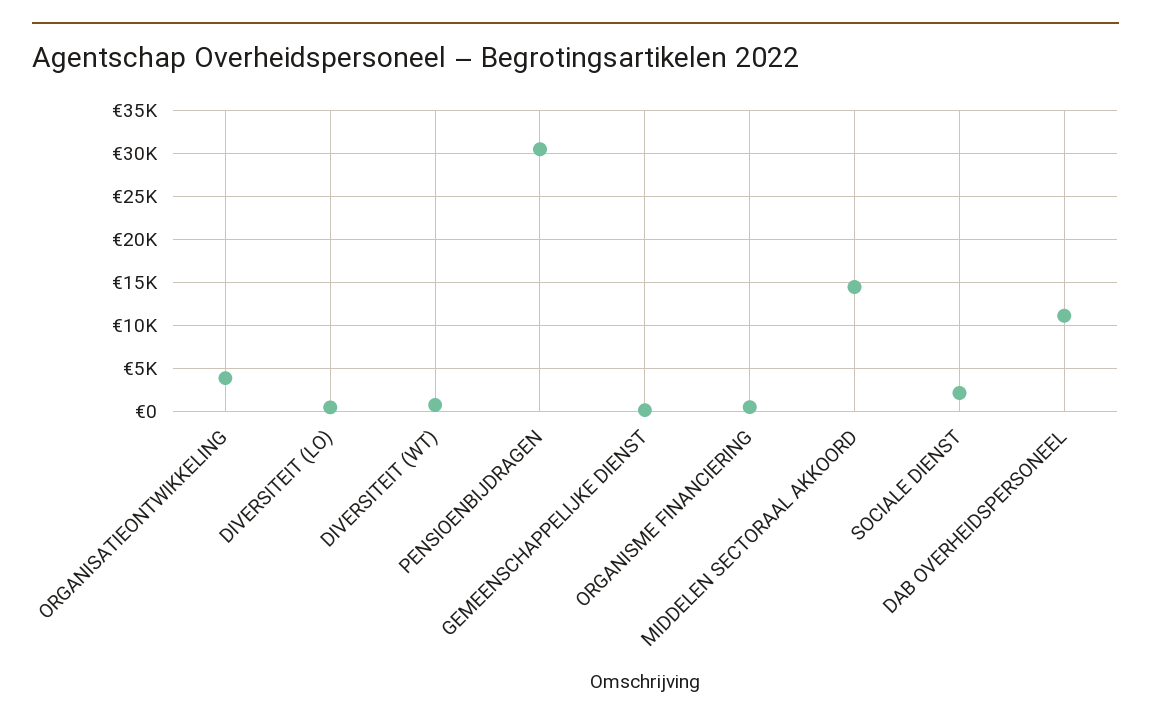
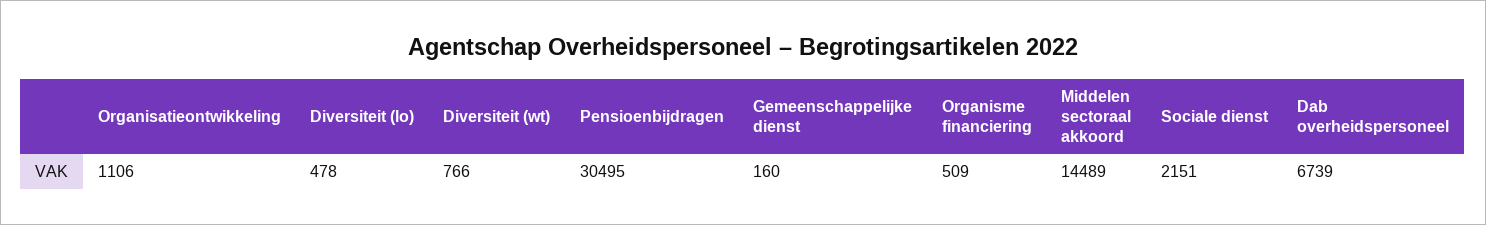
  {
-   "ORGANISATIEONTWIKKELING": 4000,
+   "ORGANISATIEONTWIKKELING": 1106,
    "DIVERSITEIT (LO)": 478,
    "DIVERSITEIT (WT)": 766,
    "PENSIOENBIJDRAGEN": 30495,
    "GEMEENSCHAPPELIJKE DIENST": 160,
    "ORGANISME FINANCIERING": 509,
    "MIDDELEN SECTORAAL AKKOORD": 14489,
    "SOCIALE DIENST": 2151,
-   "DAB OVERHEIDSPERSONEEL": 11000
+   "DAB OVERHEIDSPERSONEEL": 6739
  }

